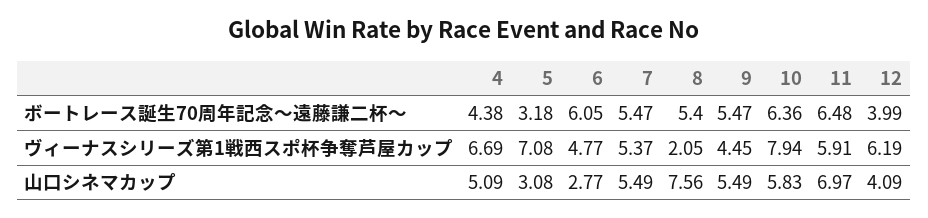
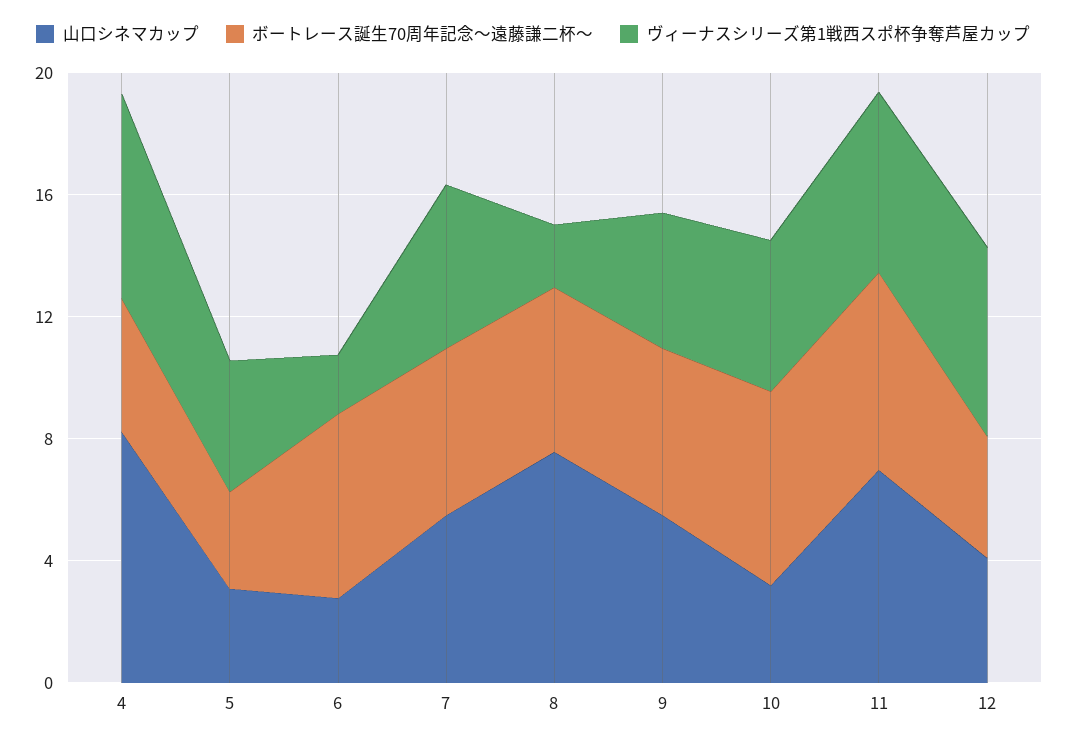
  {
    "ボートレース誕生70周年記念〜遠藤謙二杯〜": {
      "4": 4.38,
      "5": 3.18,
      "6": 6.05,
      "7": 5.47,
      "8": 5.4,
      "9": 5.47,
      "10": 6.36,
      "11": 6.48,
      "12": 3.99
    },
    "ヴィーナスシリーズ第1戦西スポ杯争奪芦屋カップ": {
      "4": 6.69,
-     "5": 7.08,
+     "5": 4,
-     "6": 4.77,
+     "6": 2,
      "7": 5.37,
      "8": 2.05,
      "9": 4.45,
-     "10": 7.94,
+     "10": 5,
      "11": 5.91,
      "12": 6.19
    },
    "山口シネマカップ": {
-     "4": 5.09,
+     "4": 8,
      "5": 3.08,
      "6": 2.77,
      "7": 5.49,
      "8": 7.56,
      "9": 5.49,
-     "10": 5.83,
+     "10": 3,
      "11": 6.97,
      "12": 4.09
    }
  }

